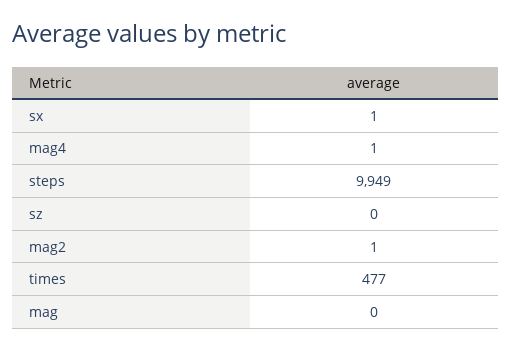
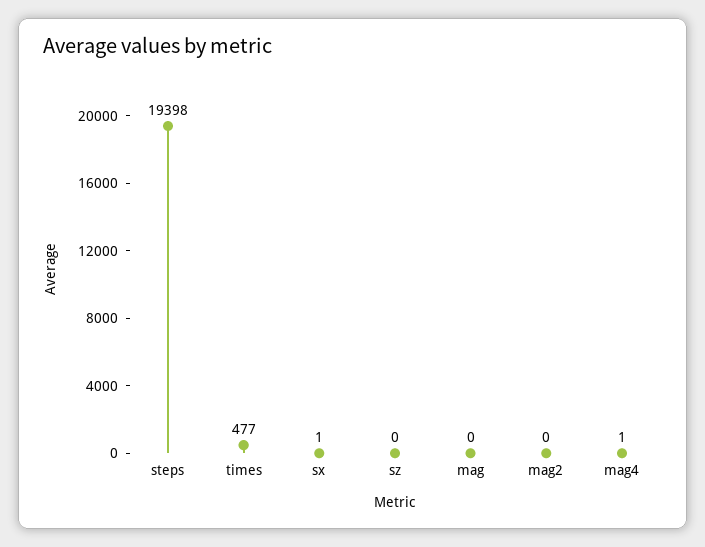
  {
    "sx": 1,
    "mag4": 1,
-   "steps": 9949,
+   "steps": 19398,
    "sz": 0,
-   "mag2": 1,
+   "mag2": 0,
    "times": 477,
    "mag": 0
  }

